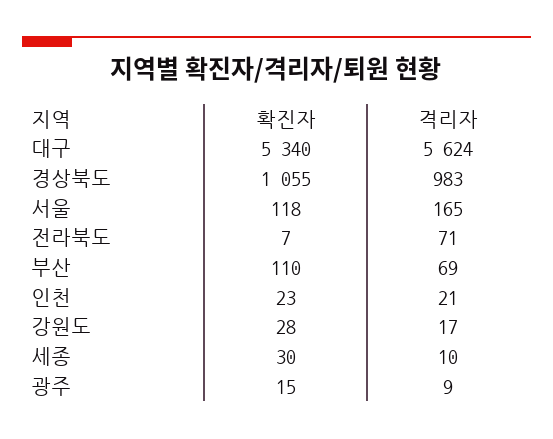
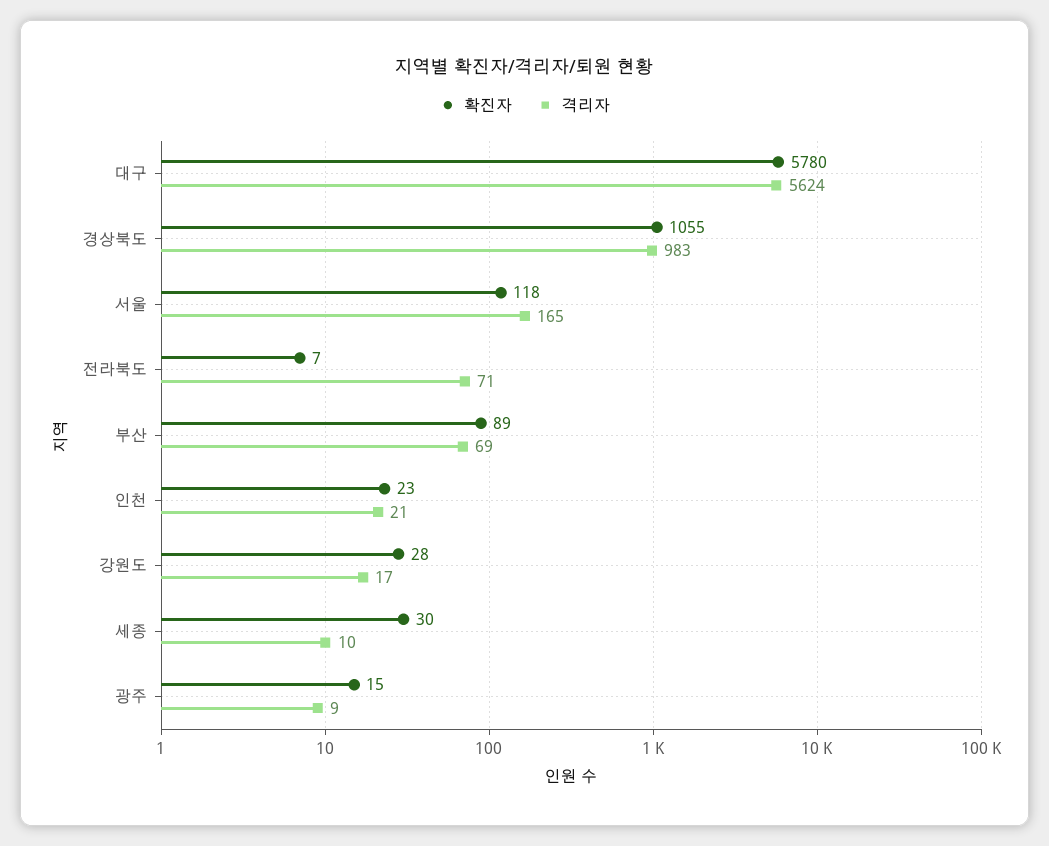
  {
    "확진자": {
-     "대구": 5340,
+     "대구": 5780,
      "경상북도": 1055,
      "서울": 118,
      "전라북도": 7,
-     "부산": 110,
+     "부산": 89,
      "인천": 23,
      "강원도": 28,
      "세종": 30,
      "광주": 15
    },
    "격리자": {
      "대구": 5624,
      "경상북도": 983,
      "서울": 165,
      "전라북도": 71,
      "부산": 69,
      "인천": 21,
      "강원도": 17,
      "세종": 10,
      "광주": 9
    }
  }

